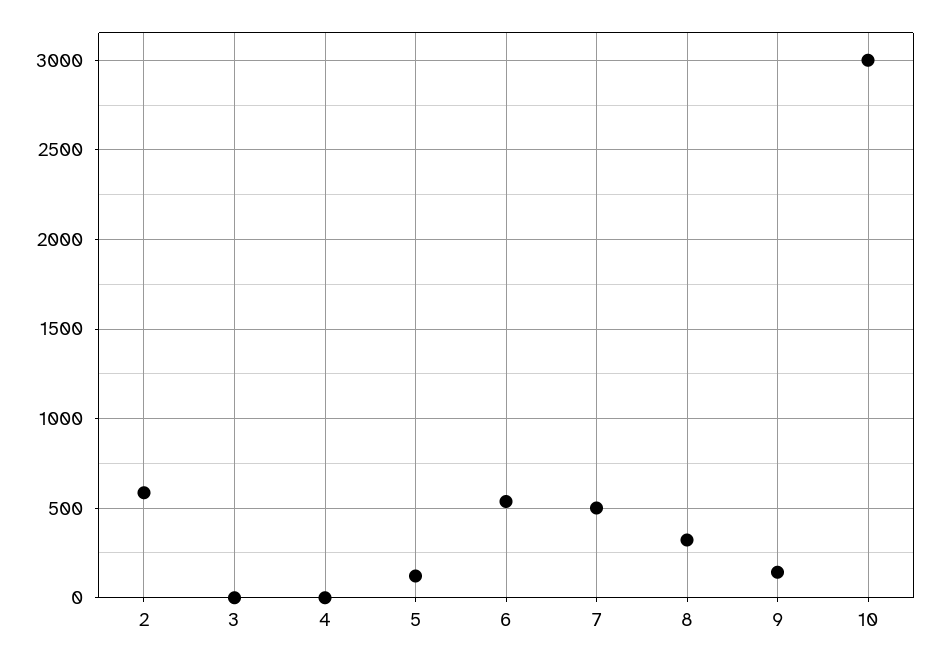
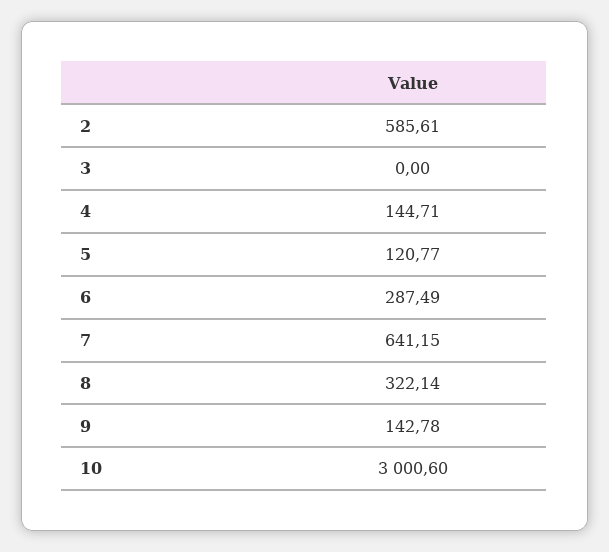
  {
    "2": 585.61,
    "3": 0,
-   "4": 0,
+   "4": 144.71,
    "5": 120.77,
-   "6": 550,
+   "6": 287.49,
-   "7": 500,
+   "7": 641.15,
    "8": 322.14,
    "9": 142.78,
    "10": 3000.6
  }

